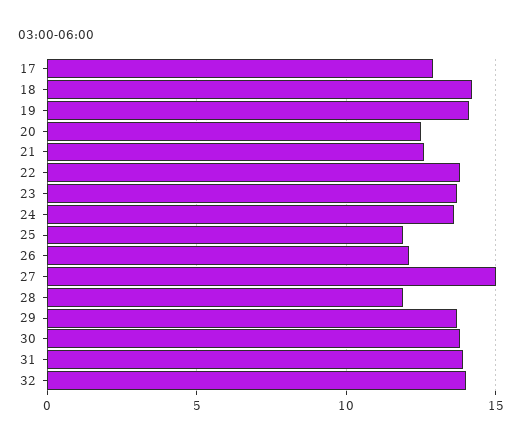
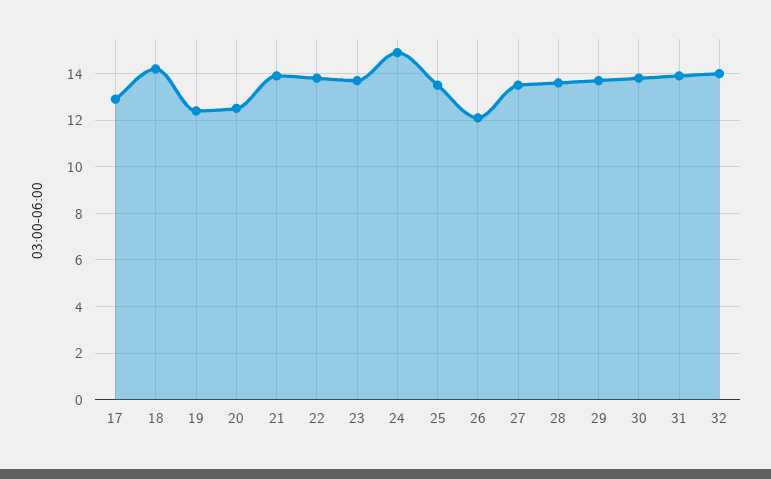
  {
    "17": 13,
    "18": 14,
-   "19": 14,
+   "19": 12.5,
    "20": 12.5,
-   "21": 12.5,
+   "21": 14,
    "22": 14,
    "23": 13.5,
-   "24": 13.5,
+   "24": 15,
-   "25": 12,
+   "25": 13.5,
    "26": 12,
-   "27": 15,
+   "27": 13.5,
-   "28": 12,
+   "28": 13.5,
    "29": 13.5,
    "30": 14,
    "31": 14,
    "32": 14
  }

